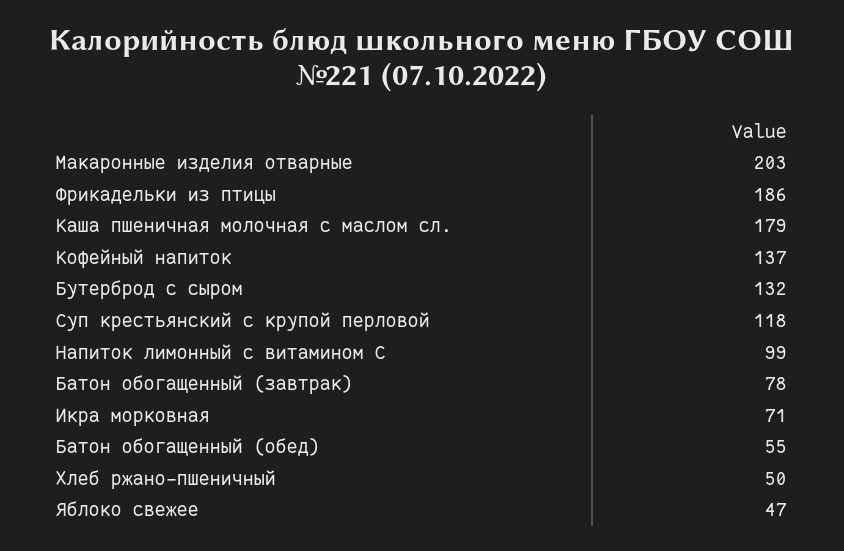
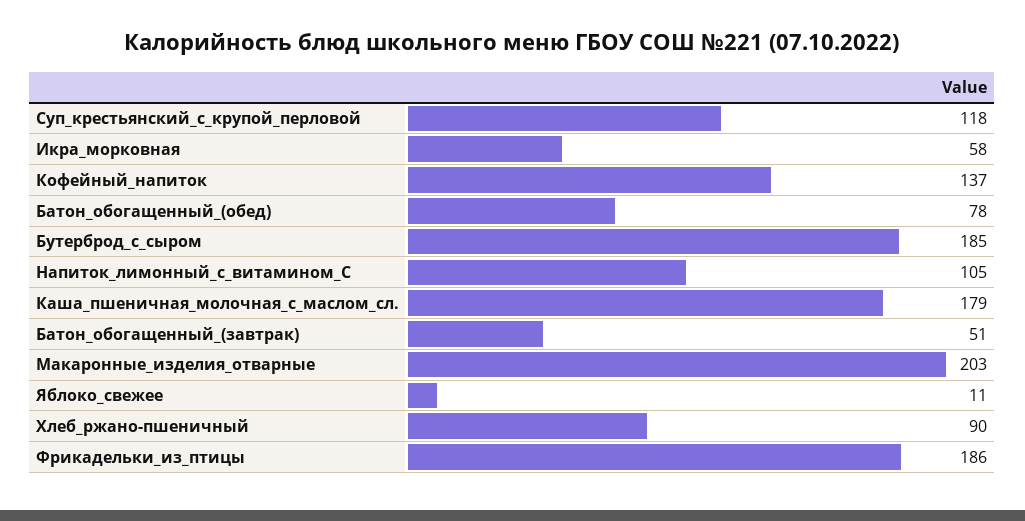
  {
    "Макаронные изделия отварные": 203,
    "Фрикадельки из птицы": 186,
    "Каша пшеничная молочная с маслом сл.": 179,
    "Кофейный напиток": 137,
-   "Бутерброд с сыром": 132,
+   "Бутерброд с сыром": 185,
    "Суп крестьянский с крупой перловой": 118,
-   "Напиток лимонный с витамином С": 99,
+   "Напиток лимонный с витамином С": 105,
-   "Батон обогащенный (завтрак)": 78,
+   "Батон обогащенный (завтрак)": 51,
-   "Икра морковная": 71,
+   "Икра морковная": 58,
-   "Батон обогащенный (обед)": 55,
+   "Батон обогащенный (обед)": 78,
-   "Хлеб ржано-пшеничный": 50,
+   "Хлеб ржано-пшеничный": 90,
-   "Яблоко свежее": 47
+   "Яблоко свежее": 11
  }

